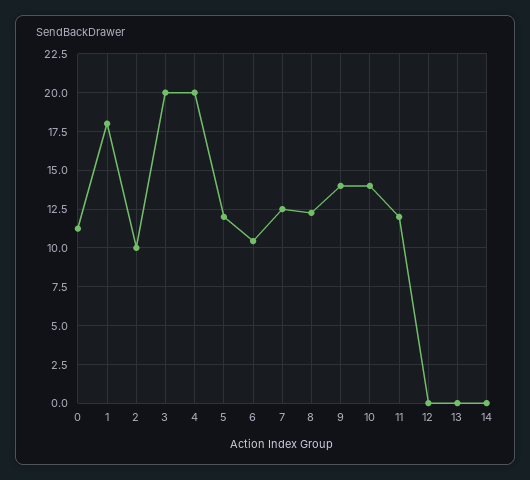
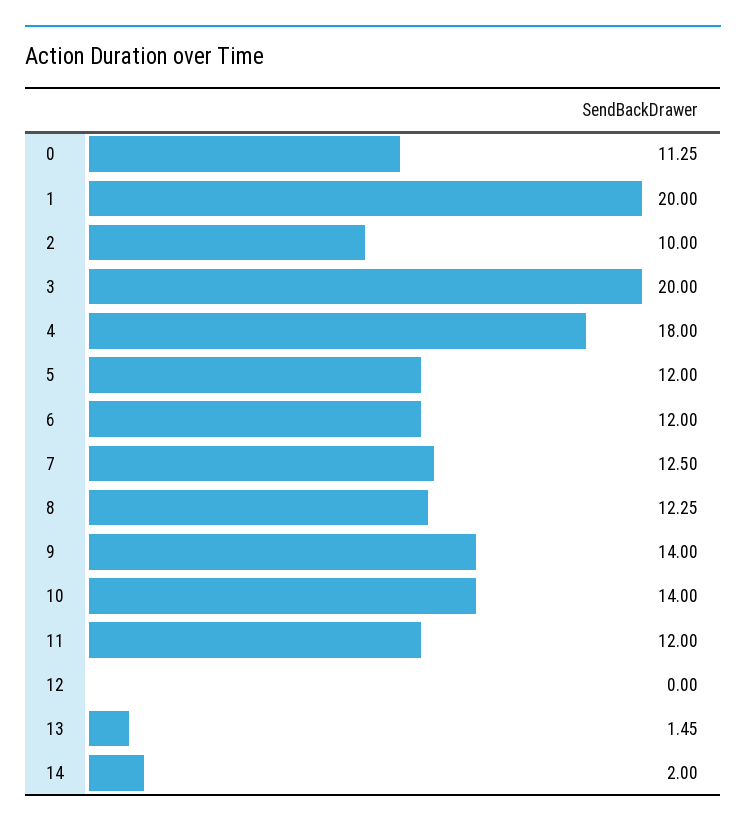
  {
    "0": 11.25,
-   "1": 18,
+   "1": 20,
    "2": 10,
    "3": 20,
-   "4": 20,
+   "4": 18,
    "5": 12,
-   "6": 10.5,
+   "6": 12,
    "7": 12.5,
    "8": 12.25,
    "9": 14,
    "10": 14,
    "11": 12,
    "12": 0,
-   "13": 0,
+   "13": 1.45,
-   "14": 0
+   "14": 2
  }

